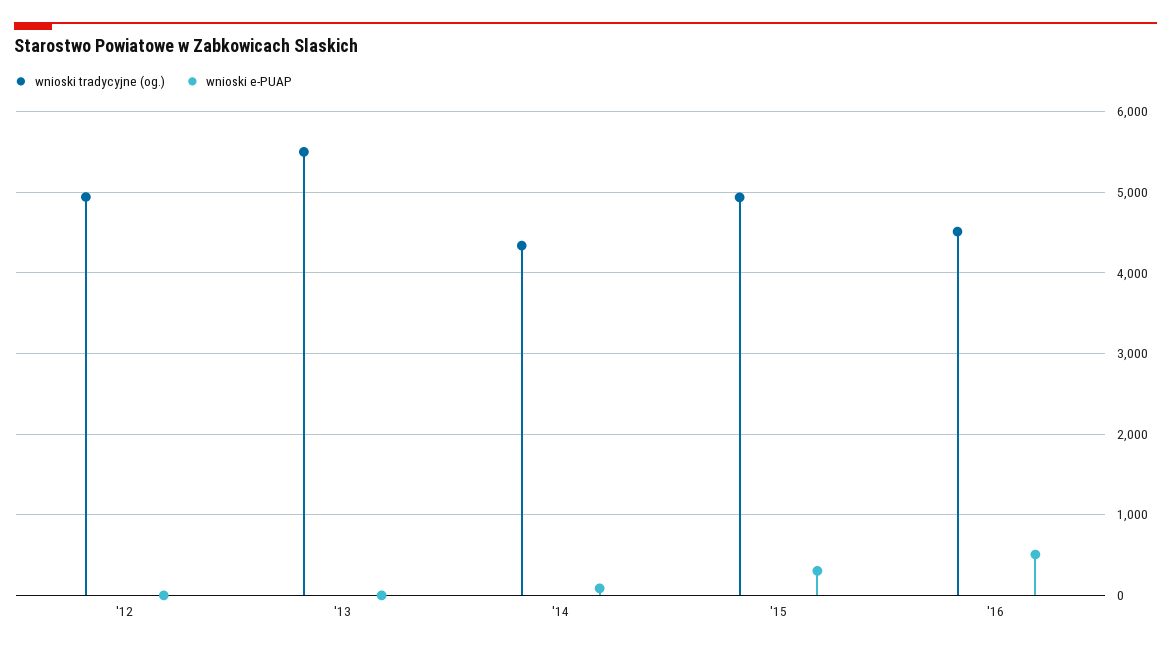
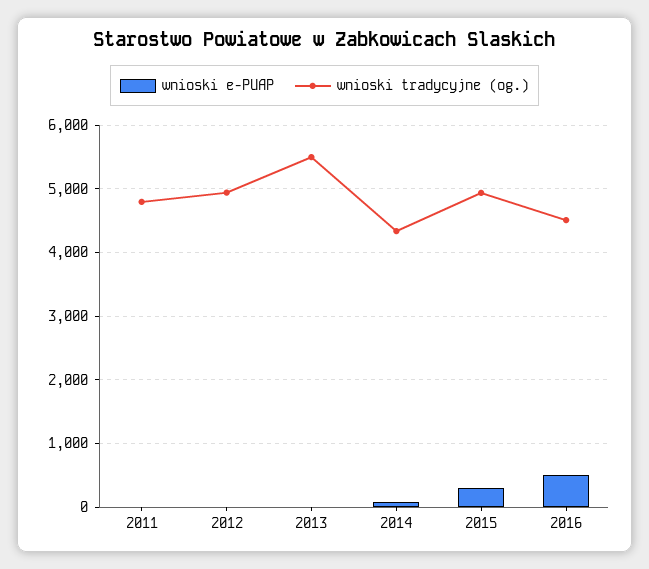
  {
    "wnioski tradycyjne (og.)": {
      "'12": 4900,
      "'13": 5500,
      "'14": 4300,
      "'15": 4900,
-     "'16": 4500
+     "'16": 4500,
+     "2011": 4800
    },
    "wnioski e-PUAP": {
      "'12": 0,
      "'13": 0,
      "'14": 100,
      "'15": 300,
-     "'16": 500
+     "'16": 500,
+     "2011": 0
    }
  }

